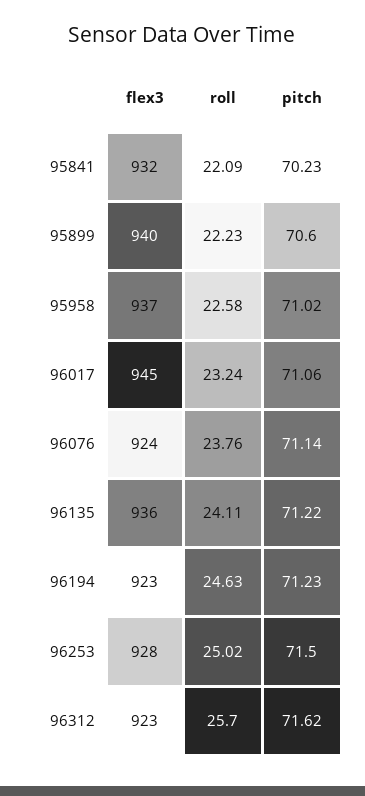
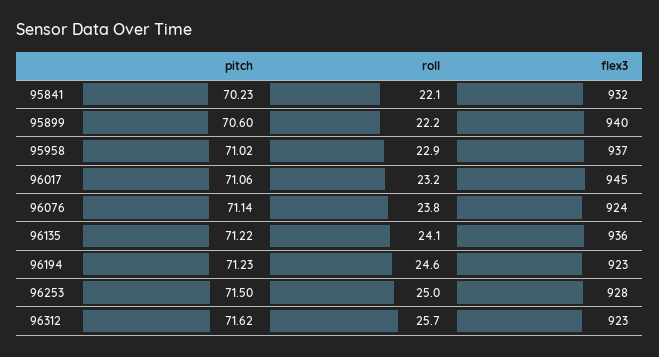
  {
    "flex3": {
      "95841": 932,
      "95899": 940,
      "95958": 937,
      "96017": 945,
      "96076": 924,
      "96135": 936,
      "96194": 923,
      "96253": 928,
      "96312": 923
    },
    "roll": {
      "95841": 22.09,
      "95899": 22.23,
-     "95958": 22.58,
+     "95958": 22.9,
      "96017": 23.24,
      "96076": 23.76,
      "96135": 24.11,
      "96194": 24.63,
      "96253": 25.02,
      "96312": 25.7
    },
    "pitch": {
      "95841": 70.23,
      "95899": 70.6,
      "95958": 71.02,
      "96017": 71.06,
      "96076": 71.14,
      "96135": 71.22,
      "96194": 71.23,
      "96253": 71.5,
      "96312": 71.62
    }
  }

